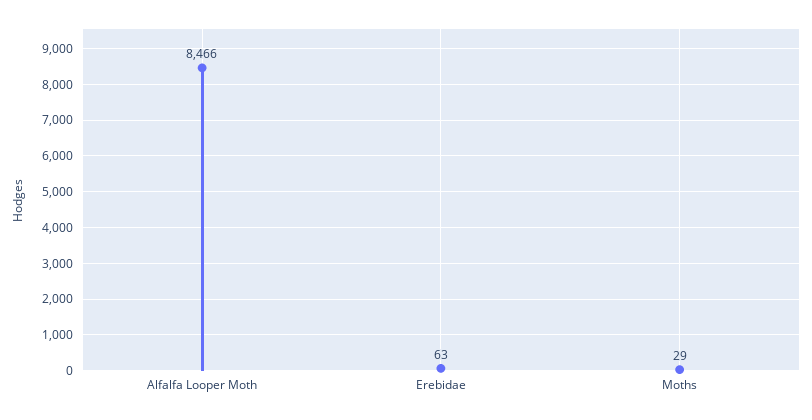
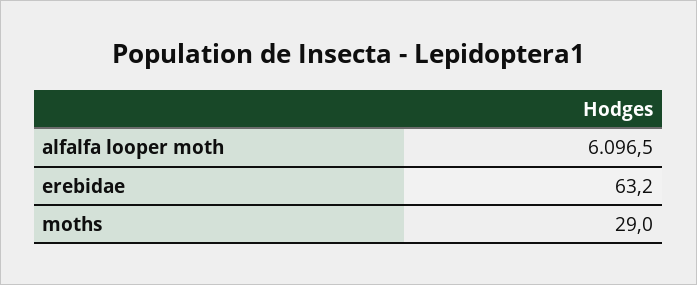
  {
-   "Alfalfa Looper Moth": 8466,
+   "Alfalfa Looper Moth": 6096.5,
    "Erebidae": 63.2,
    "Moths": 29
  }

